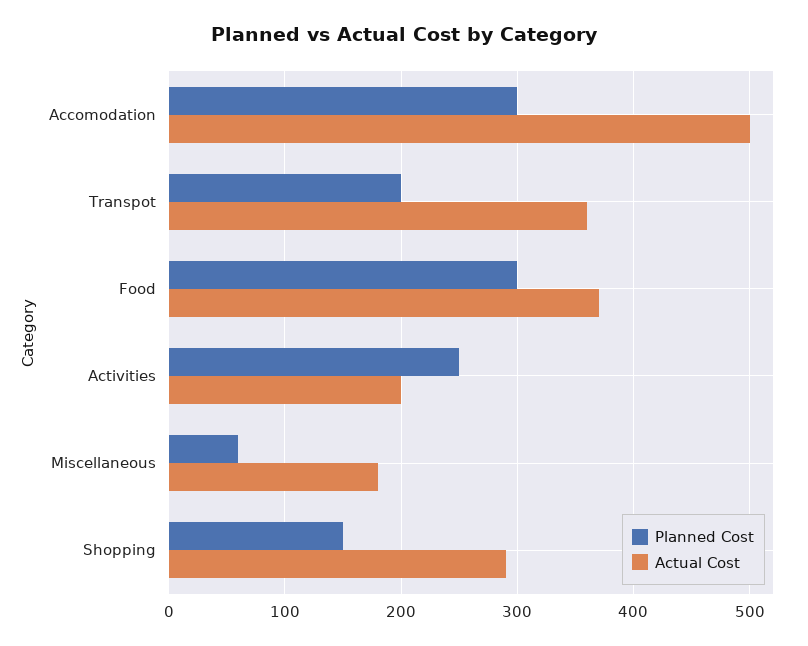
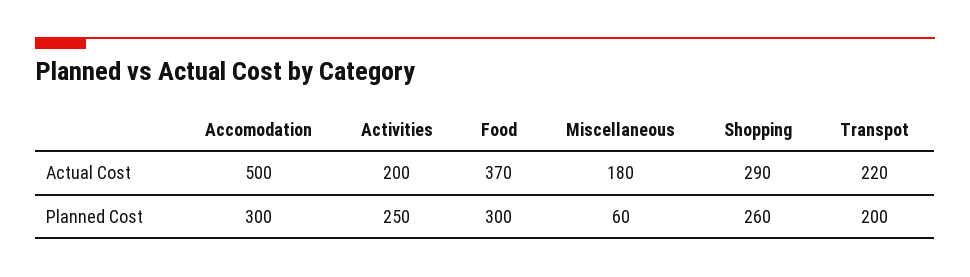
  {
    "Planned Cost": {
      "Accomodation": 300,
      "Transpot": 200,
      "Food": 300,
      "Activities": 250,
      "Miscellaneous": 60,
-     "Shopping": 150
+     "Shopping": 260
    },
    "Actual Cost": {
      "Accomodation": 500,
-     "Transpot": 360,
+     "Transpot": 220,
      "Food": 370,
      "Activities": 200,
      "Miscellaneous": 180,
      "Shopping": 290
    }
  }

